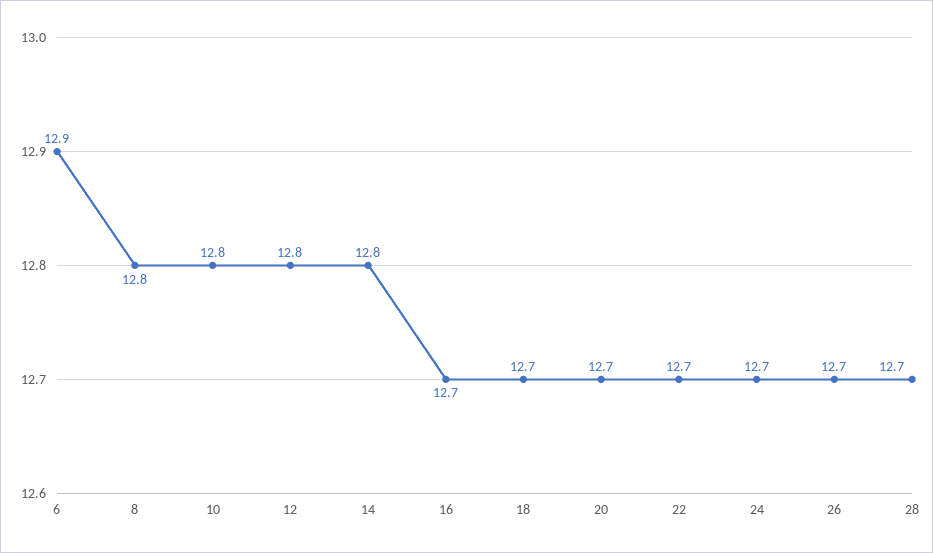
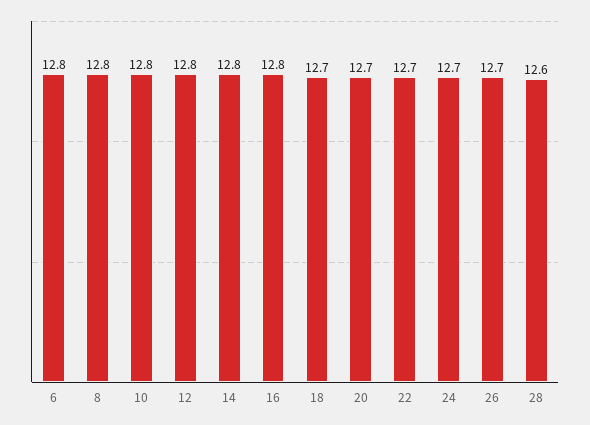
  {
-   "6": 12.9,
+   "6": 12.8,
    "8": 12.8,
    "10": 12.8,
    "12": 12.8,
    "14": 12.8,
-   "16": 12.7,
+   "16": 12.8,
    "18": 12.7,
    "20": 12.7,
    "22": 12.7,
    "24": 12.7,
    "26": 12.7,
-   "28": 12.7
+   "28": 12.6
  }

